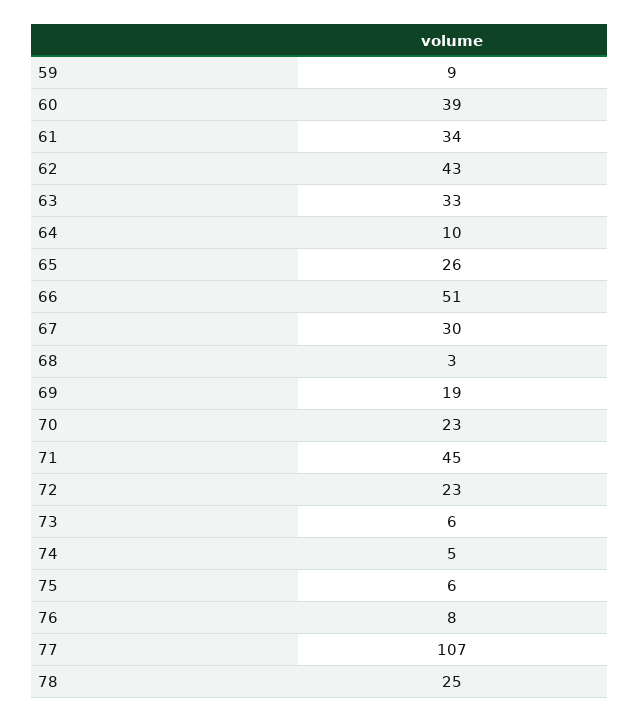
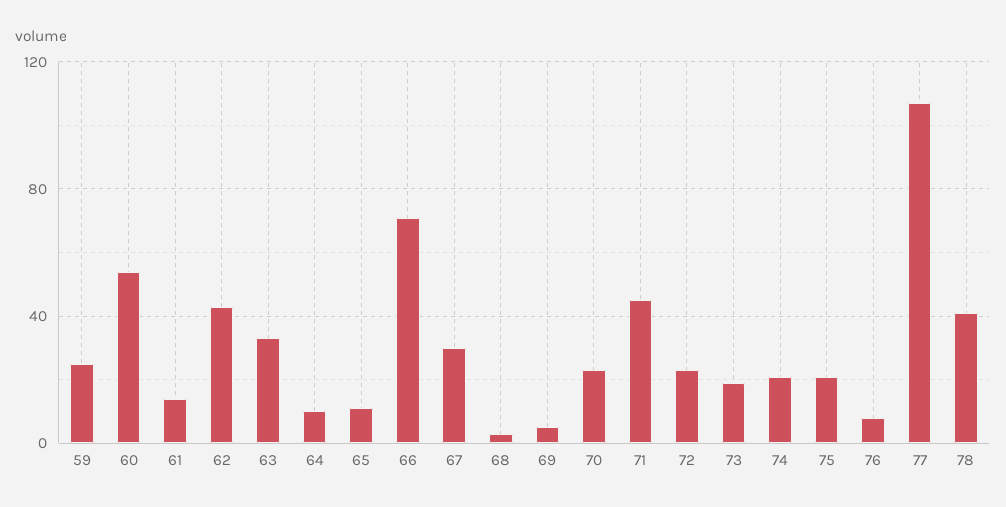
  {
-   "59": 9,
+   "59": 25,
-   "60": 39,
+   "60": 55,
-   "61": 34,
+   "61": 15,
    "62": 43,
    "63": 33,
    "64": 10,
-   "65": 26,
+   "65": 10,
-   "66": 51,
+   "66": 70,
    "67": 30,
    "68": 3,
-   "69": 19,
+   "69": 5,
    "70": 23,
    "71": 45,
    "72": 23,
-   "73": 6,
+   "73": 20,
-   "74": 5,
+   "74": 20,
-   "75": 6,
+   "75": 20,
    "76": 8,
    "77": 107,
-   "78": 25
+   "78": 40
  }

